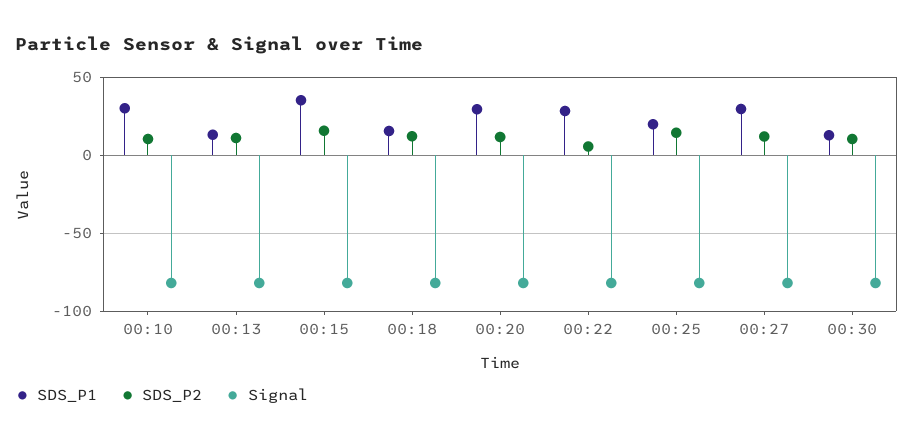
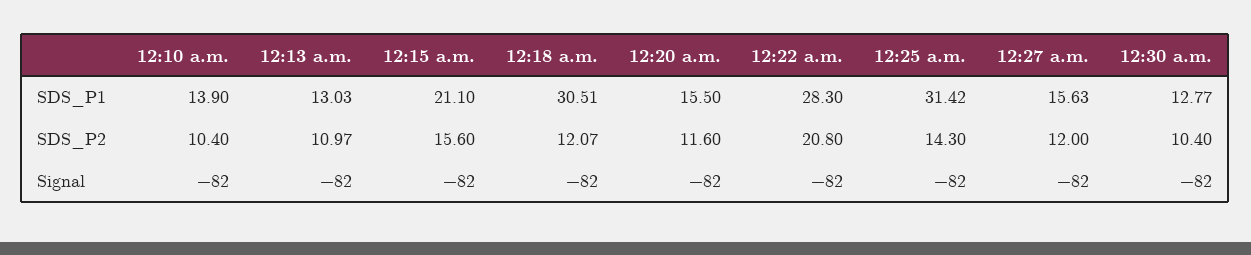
  {
    "SDS_P1": {
-     "00:10": 30,
+     "00:10": 13.9,
      "00:13": 13.03,
-     "00:15": 35,
+     "00:15": 21.1,
-     "00:18": 15,
+     "00:18": 30.51,
-     "00:20": 30,
+     "00:20": 15.5,
      "00:22": 28.3,
-     "00:25": 20,
+     "00:25": 31.42,
-     "00:27": 30,
+     "00:27": 15.63,
      "00:30": 12.77
    },
    "SDS_P2": {
      "00:10": 10.4,
      "00:13": 10.97,
      "00:15": 15.6,
      "00:18": 12.07,
      "00:20": 11.6,
-     "00:22": 5,
+     "00:22": 20.8,
      "00:25": 14.3,
      "00:27": 12,
      "00:30": 10.4
    },
    "Signal": {
      "00:10": -82,
      "00:13": -82,
      "00:15": -82,
      "00:18": -82,
      "00:20": -82,
      "00:22": -82,
      "00:25": -82,
      "00:27": -82,
      "00:30": -82
    }
  }

